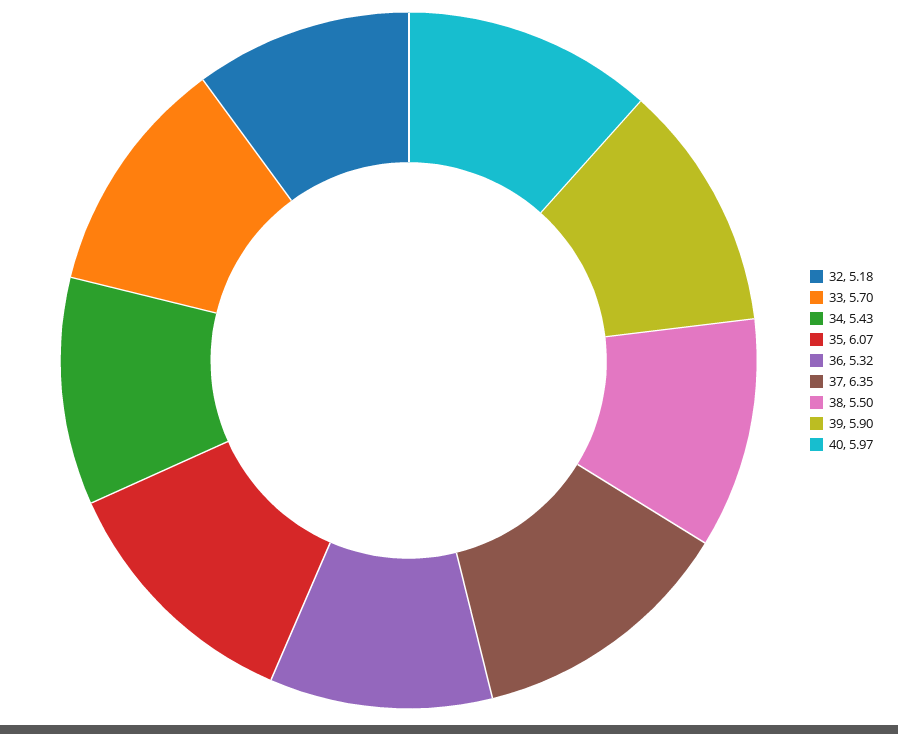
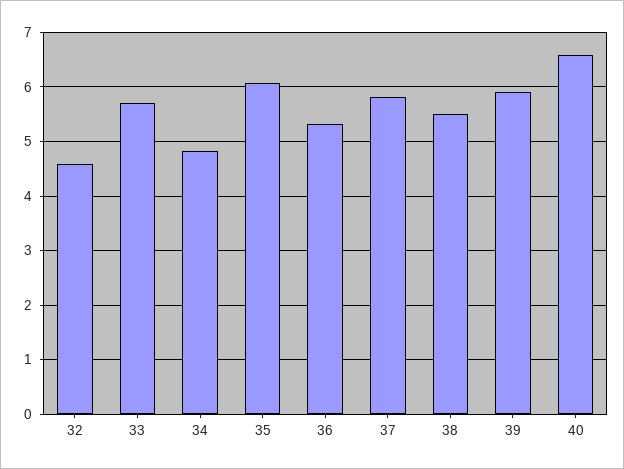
  {
-   "32": 5.18,
+   "32": 4.6,
    "33": 5.7,
-   "34": 5.43,
+   "34": 4.8,
    "35": 6.07,
    "36": 5.32,
-   "37": 6.35,
+   "37": 5.8,
    "38": 5.5,
    "39": 5.9,
-   "40": 5.97
+   "40": 6.6
  }

